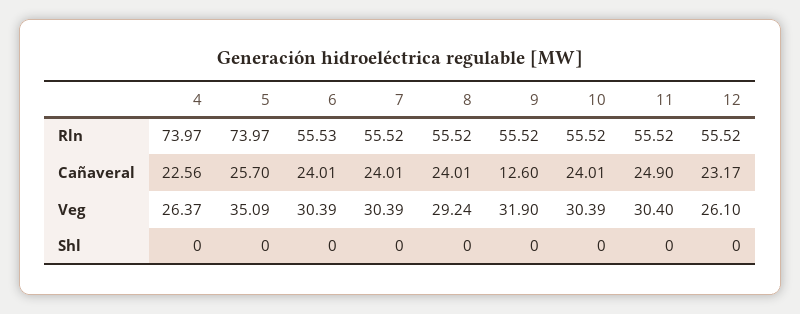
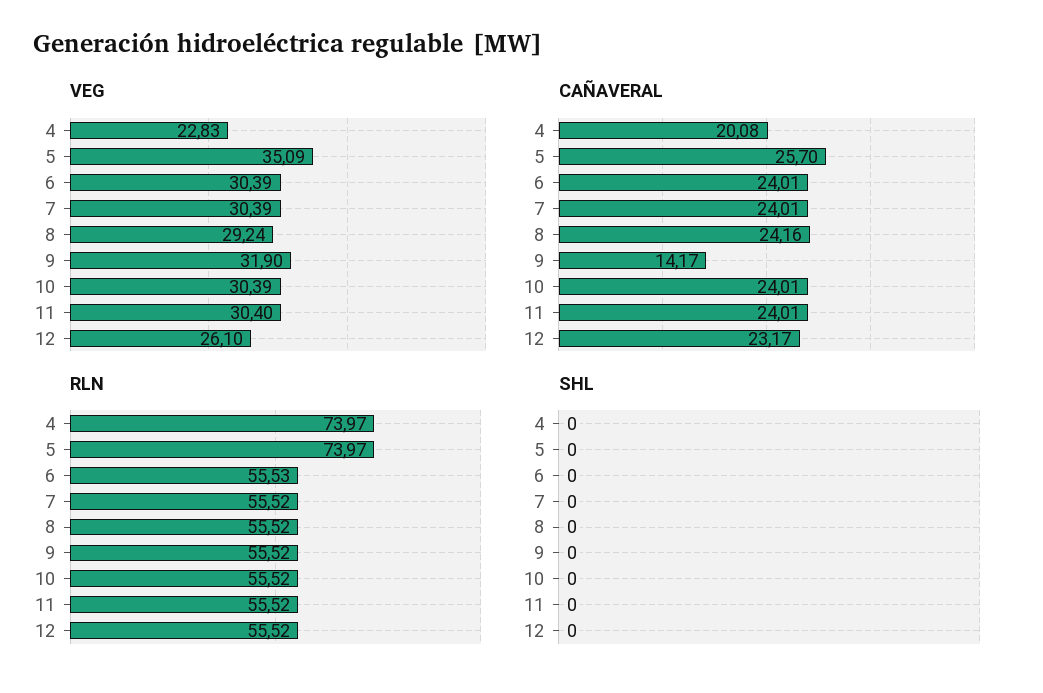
  {
    "Rln": {
      "4": 73.97,
      "5": 73.97,
      "6": 55.53,
      "7": 55.52,
      "8": 55.52,
      "9": 55.52,
      "10": 55.52,
      "11": 55.52,
      "12": 55.52
    },
    "Cañaveral": {
-     "4": 22.56,
+     "4": 20.08,
      "5": 25.7,
      "6": 24.01,
      "7": 24.01,
-     "8": 24.01,
+     "8": 24.16,
-     "9": 12.6,
+     "9": 14.17,
      "10": 24.01,
-     "11": 24.9,
+     "11": 24.01,
      "12": 23.17
    },
    "Veg": {
-     "4": 26.37,
+     "4": 22.83,
      "5": 35.09,
      "6": 30.39,
      "7": 30.39,
      "8": 29.24,
      "9": 31.9,
      "10": 30.39,
      "11": 30.4,
      "12": 26.1
    },
    "Shl": {
      "4": 0,
      "5": 0,
      "6": 0,
      "7": 0,
      "8": 0,
      "9": 0,
      "10": 0,
      "11": 0,
      "12": 0
    }
  }

